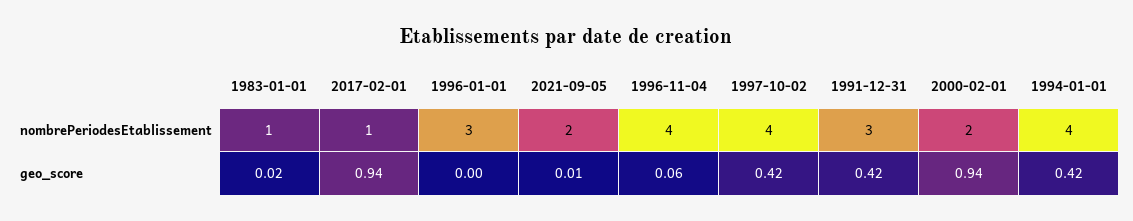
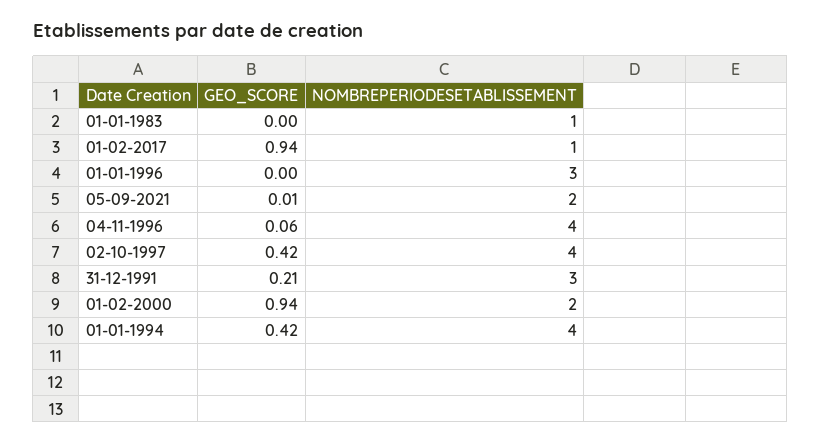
  {
    "1983-01-01": {
      "nombrePeriodesEtablissement": 1,
-     "geo_score": 0.02
+     "geo_score": 0
    },
    "2017-02-01": {
      "nombrePeriodesEtablissement": 1,
      "geo_score": 0.94
    },
    "1996-01-01": {
      "nombrePeriodesEtablissement": 3,
      "geo_score": 0
    },
    "2021-09-05": {
      "nombrePeriodesEtablissement": 2,
      "geo_score": 0.01
    },
    "1996-11-04": {
      "nombrePeriodesEtablissement": 4,
      "geo_score": 0.06
    },
    "1997-10-02": {
      "nombrePeriodesEtablissement": 4,
      "geo_score": 0.42
    },
    "1991-12-31": {
      "nombrePeriodesEtablissement": 3,
-     "geo_score": 0.42
+     "geo_score": 0.21
    },
    "2000-02-01": {
      "nombrePeriodesEtablissement": 2,
      "geo_score": 0.94
    },
    "1994-01-01": {
      "nombrePeriodesEtablissement": 4,
      "geo_score": 0.42
    }
  }

